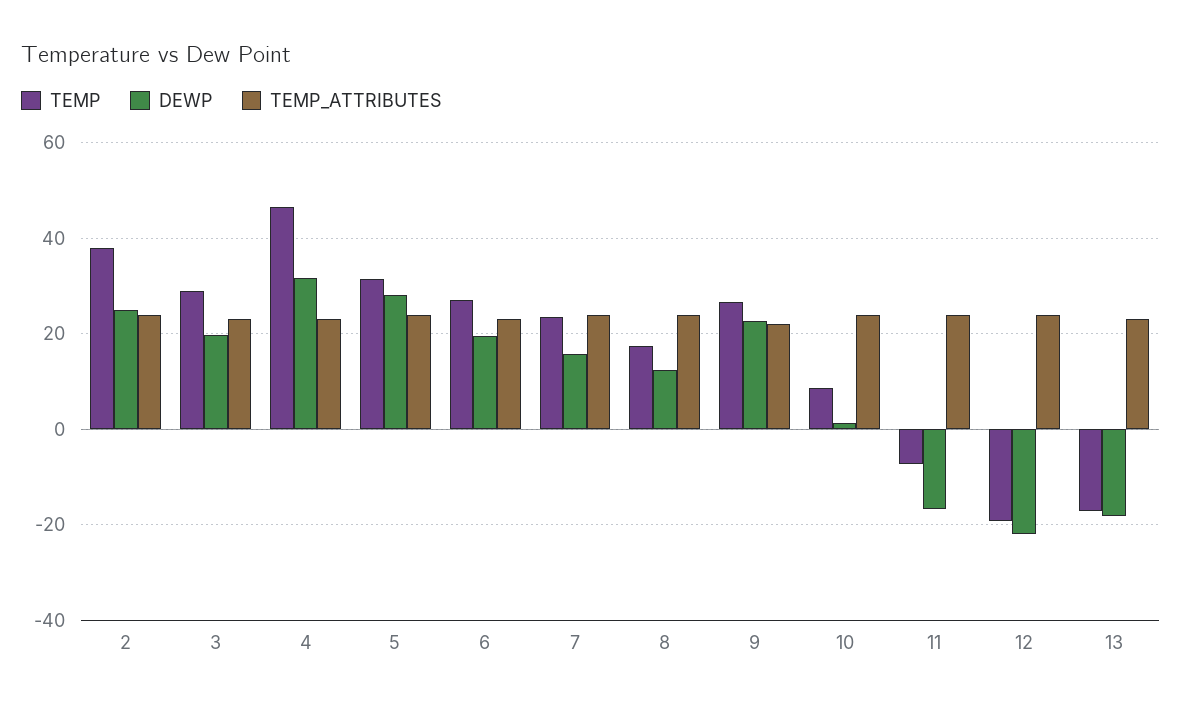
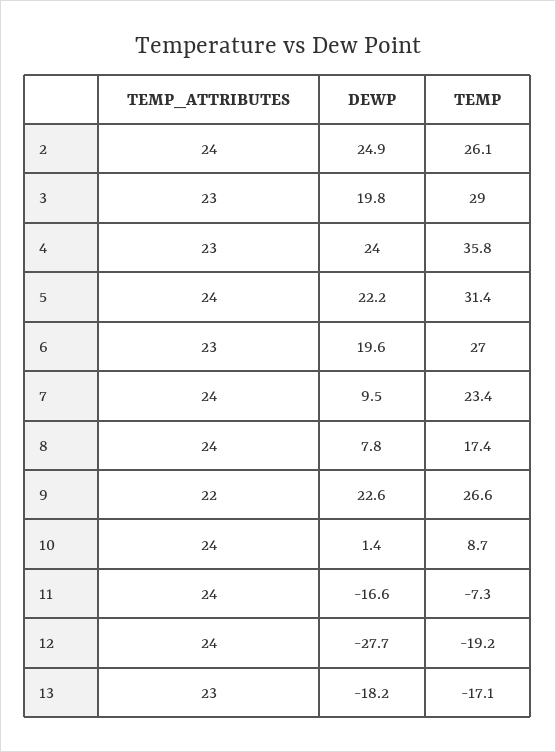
  {
    "TEMP": {
-     "2": 38,
+     "2": 26.1,
      "3": 29,
-     "4": 46,
+     "4": 35.8,
      "5": 31.4,
      "6": 27,
      "7": 23.4,
      "8": 17.4,
      "9": 26.6,
      "10": 8.7,
      "11": -7.3,
      "12": -19.2,
      "13": -17.1
    },
    "DEWP": {
      "2": 24.9,
      "3": 19.8,
-     "4": 32,
+     "4": 24,
-     "5": 28,
+     "5": 22.2,
      "6": 19.6,
-     "7": 16,
+     "7": 9.5,
-     "8": 12,
+     "8": 7.8,
      "9": 22.6,
      "10": 1.4,
      "11": -16.6,
-     "12": -22,
+     "12": -27.7,
      "13": -18.2
    },
    "TEMP_ATTRIBUTES": {
      "2": 24,
      "3": 23,
      "4": 23,
      "5": 24,
      "6": 23,
      "7": 24,
      "8": 24,
      "9": 22,
      "10": 24,
      "11": 24,
      "12": 24,
      "13": 23
    }
  }

